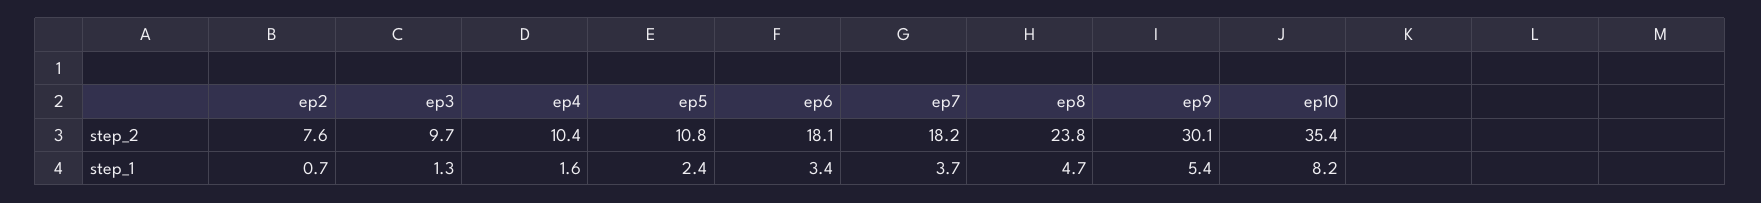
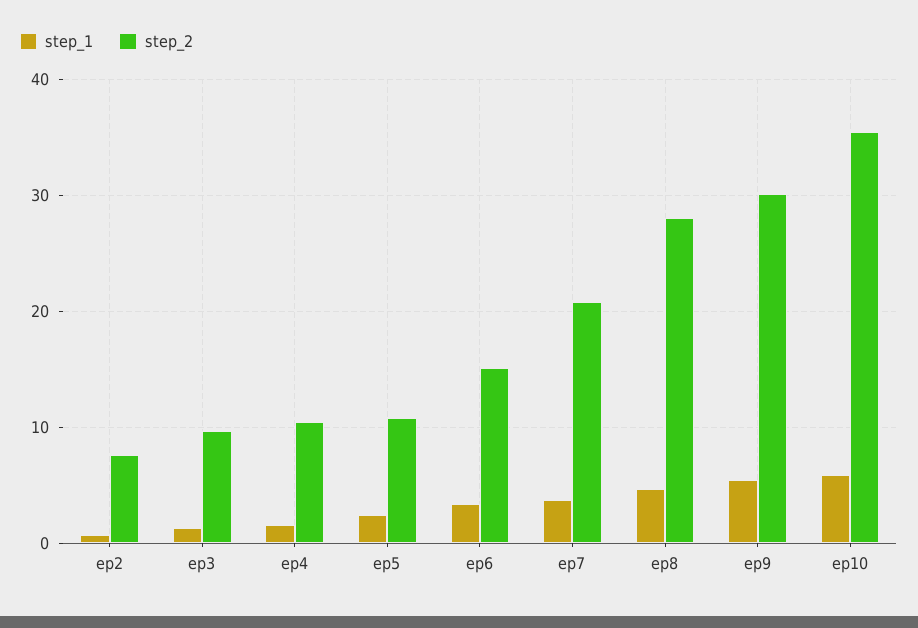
  {
    "step_2": {
      "ep2": 7.6,
      "ep3": 9.7,
      "ep4": 10.4,
      "ep5": 10.8,
-     "ep6": 18.1,
+     "ep6": 15,
-     "ep7": 18.2,
+     "ep7": 21,
-     "ep8": 23.8,
+     "ep8": 28,
      "ep9": 30.1,
      "ep10": 35.4
    },
    "step_1": {
      "ep2": 0.7,
      "ep3": 1.3,
      "ep4": 1.6,
      "ep5": 2.4,
      "ep6": 3.4,
      "ep7": 3.7,
      "ep8": 4.7,
      "ep9": 5.4,
-     "ep10": 8.2
+     "ep10": 6
    }
  }

